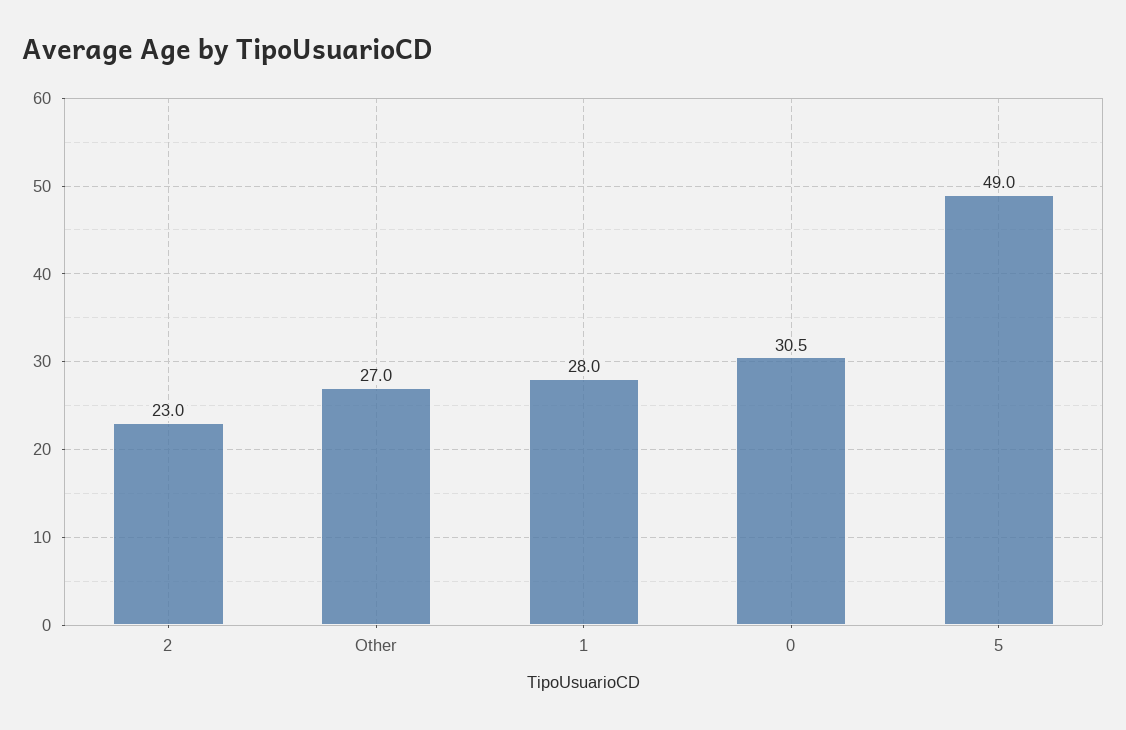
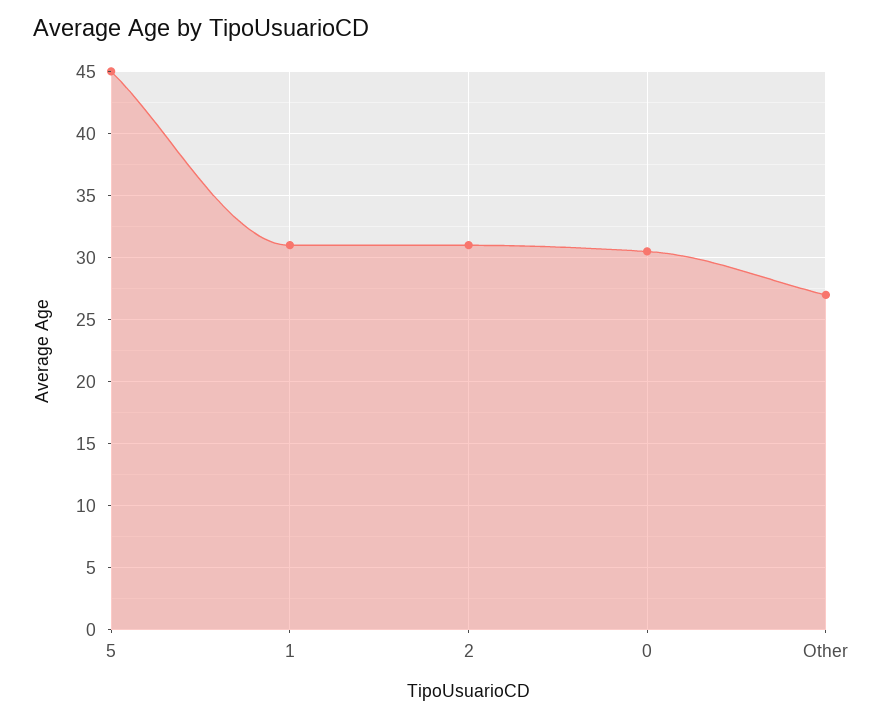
  {
-   "2": 23,
+   "2": 31,
    "Other": 27,
-   "1": 28,
+   "1": 31,
    "0": 30.5,
-   "5": 49
+   "5": 45
  }

